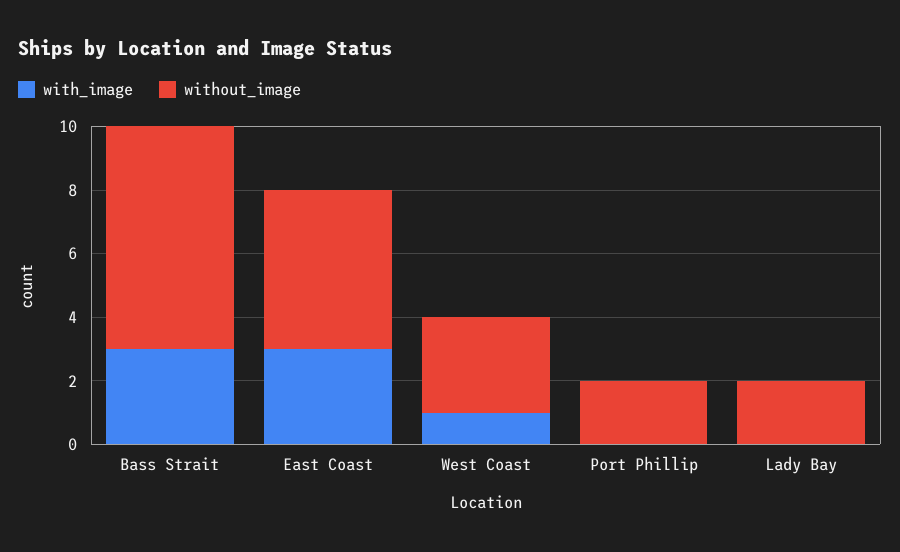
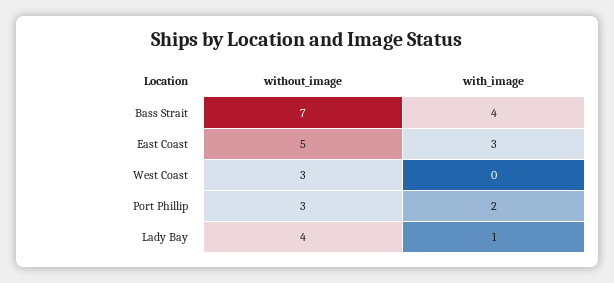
  {
    "with_image": {
-     "Bass Strait": 3,
+     "Bass Strait": 4,
      "East Coast": 3,
-     "West Coast": 1,
+     "West Coast": 0,
-     "Port Phillip": 0,
+     "Port Phillip": 2,
-     "Lady Bay": 0
+     "Lady Bay": 1
    },
    "without_image": {
      "Bass Strait": 7,
      "East Coast": 5,
      "West Coast": 3,
-     "Port Phillip": 2,
+     "Port Phillip": 3,
-     "Lady Bay": 2
+     "Lady Bay": 4
    }
  }

